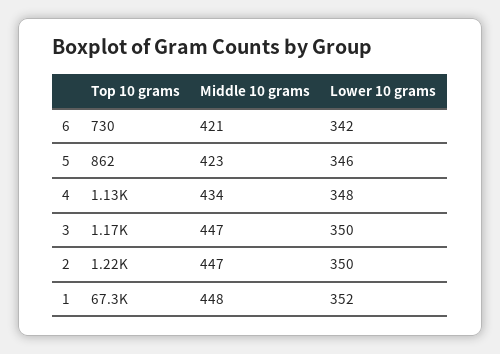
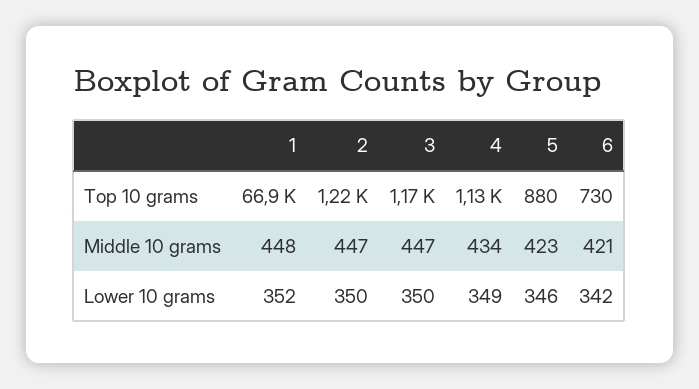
  {
    "Top 10 grams": {
      "6": 730,
-     "5": 862,
+     "5": 880,
      "4": 1130,
      "3": 1170,
      "2": 1220,
-     "1": 67300
+     "1": 66900
    },
    "Middle 10 grams": {
      "6": 421,
      "5": 423,
      "4": 434,
      "3": 447,
      "2": 447,
      "1": 448
    },
    "Lower 10 grams": {
      "6": 342,
      "5": 346,
-     "4": 348,
+     "4": 349,
      "3": 350,
      "2": 350,
      "1": 352
    }
  }

